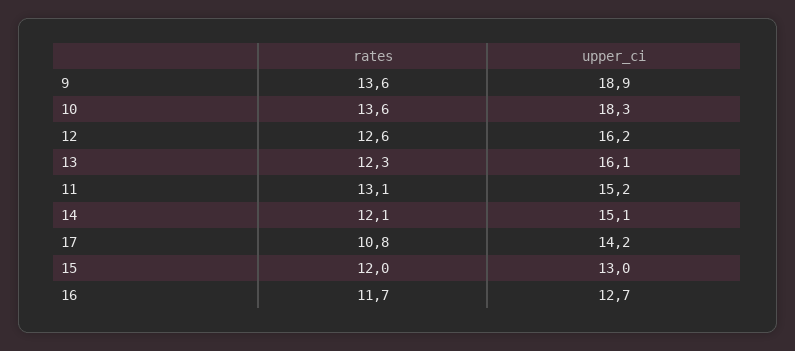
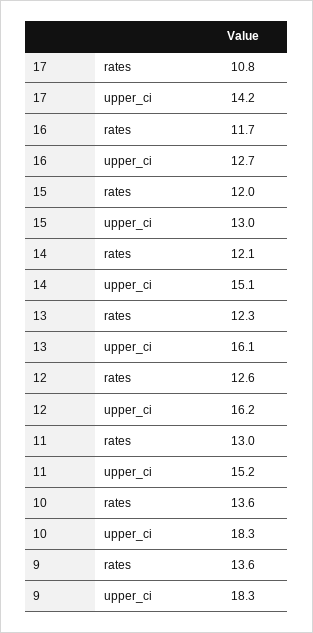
  {
    "rates": {
      "9": 13.6,
      "10": 13.6,
      "12": 12.6,
      "13": 12.3,
-     "11": 13.1,
+     "11": 13,
      "14": 12.1,
      "17": 10.8,
      "15": 12,
      "16": 11.7
    },
    "upper_ci": {
-     "9": 18.9,
+     "9": 18.3,
      "10": 18.3,
      "12": 16.2,
      "13": 16.1,
      "11": 15.2,
      "14": 15.1,
      "17": 14.2,
      "15": 13,
      "16": 12.7
    }
  }

